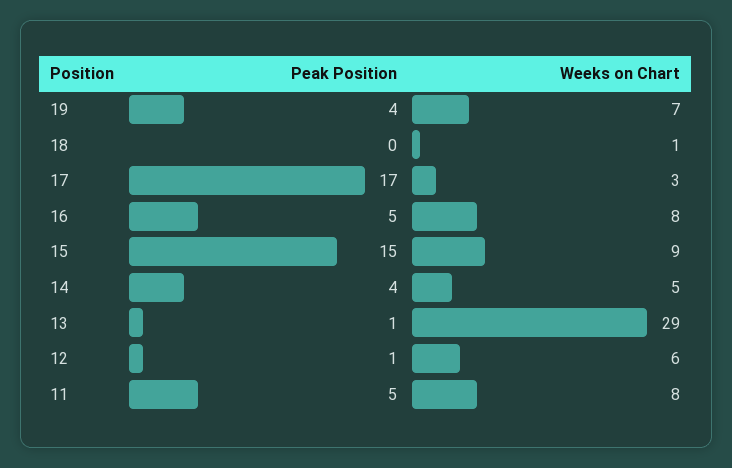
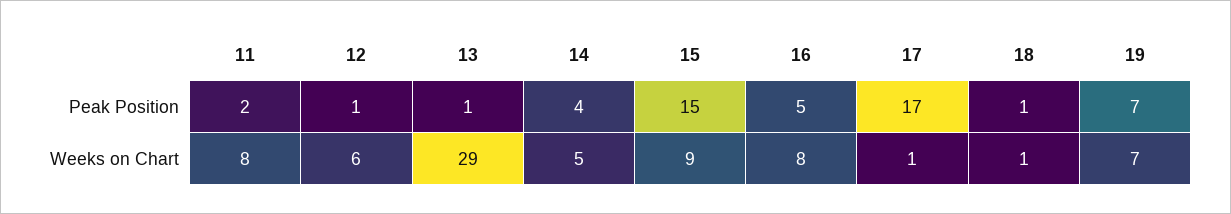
  {
    "Peak Position": {
-     "19": 4,
+     "19": 7,
-     "18": 0,
+     "18": 1,
      "17": 17,
      "16": 5,
      "15": 15,
      "14": 4,
      "13": 1,
      "12": 1,
-     "11": 5
+     "11": 2
    },
    "Weeks on Chart": {
      "19": 7,
      "18": 1,
-     "17": 3,
+     "17": 1,
      "16": 8,
      "15": 9,
      "14": 5,
      "13": 29,
      "12": 6,
      "11": 8
    }
  }

